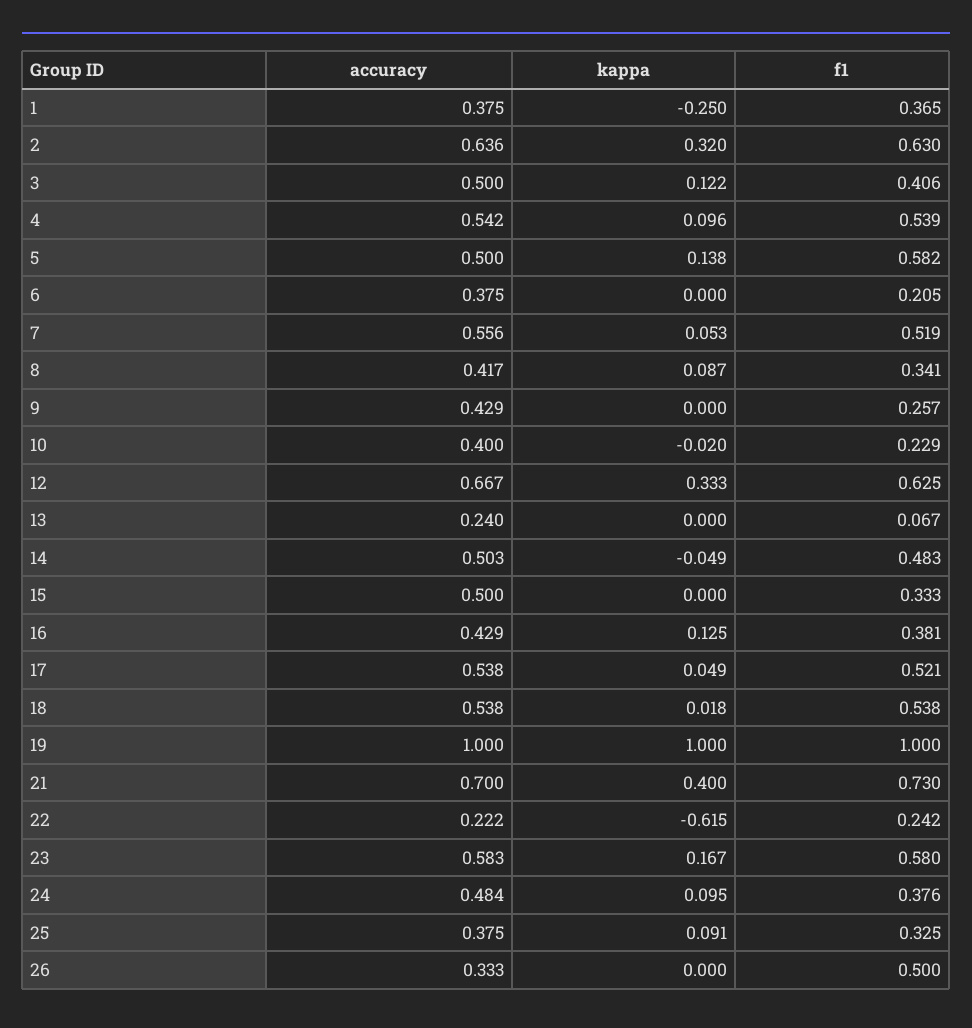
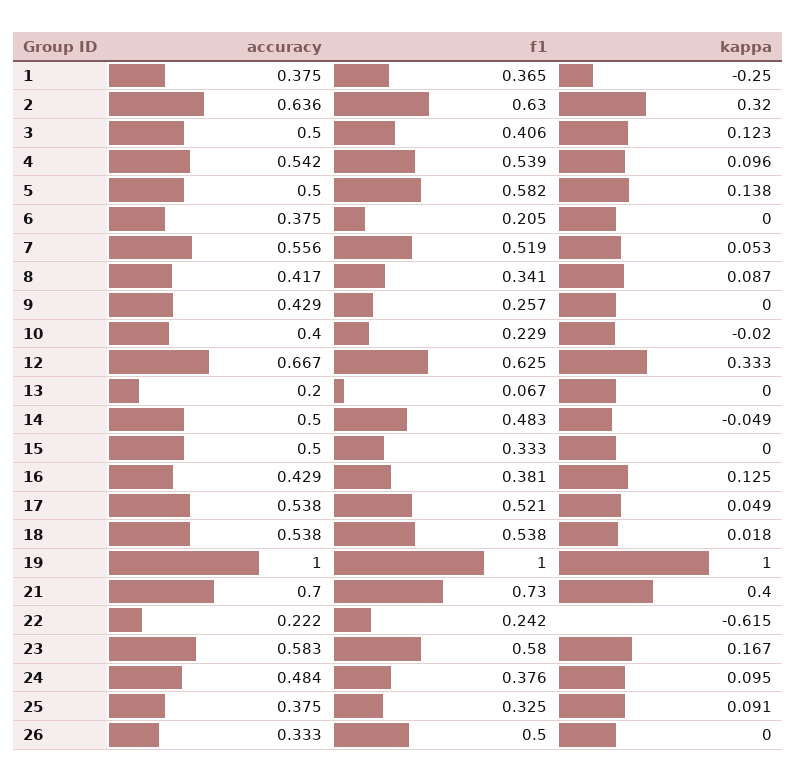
  {
    "accuracy": {
      "1": 0.375,
      "2": 0.636,
      "3": 0.5,
      "4": 0.542,
      "5": 0.5,
      "6": 0.375,
      "7": 0.556,
      "8": 0.417,
      "9": 0.429,
      "10": 0.4,
      "12": 0.667,
-     "13": 0.24,
+     "13": 0.2,
-     "14": 0.503,
+     "14": 0.5,
      "15": 0.5,
      "16": 0.429,
      "17": 0.538,
      "18": 0.538,
      "19": 1,
      "21": 0.7,
      "22": 0.222,
      "23": 0.583,
      "24": 0.484,
      "25": 0.375,
      "26": 0.333
    },
    "kappa": {
      "1": -0.25,
      "2": 0.32,
-     "3": 0.122,
+     "3": 0.123,
      "4": 0.096,
      "5": 0.138,
      "6": 0,
      "7": 0.053,
      "8": 0.087,
      "9": 0,
      "10": -0.02,
      "12": 0.333,
      "13": 0,
      "14": -0.049,
      "15": 0,
      "16": 0.125,
      "17": 0.049,
      "18": 0.018,
      "19": 1,
      "21": 0.4,
      "22": -0.615,
      "23": 0.167,
      "24": 0.095,
      "25": 0.091,
      "26": 0
    },
    "f1": {
      "1": 0.365,
      "2": 0.63,
      "3": 0.406,
      "4": 0.539,
      "5": 0.582,
      "6": 0.205,
      "7": 0.519,
      "8": 0.341,
      "9": 0.257,
      "10": 0.229,
      "12": 0.625,
      "13": 0.067,
      "14": 0.483,
      "15": 0.333,
      "16": 0.381,
      "17": 0.521,
      "18": 0.538,
      "19": 1,
      "21": 0.73,
      "22": 0.242,
      "23": 0.58,
      "24": 0.376,
      "25": 0.325,
      "26": 0.5
    }
  }

